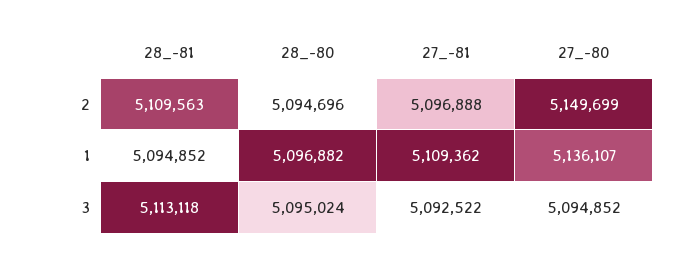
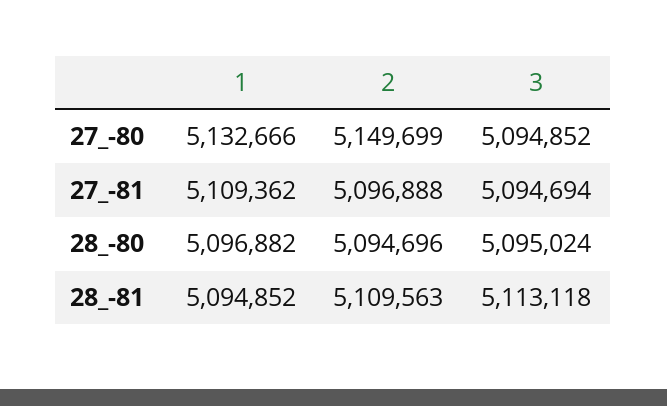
  {
    "28_-81": {
      "2": 5109563,
      "1": 5094852,
      "3": 5113118
    },
    "28_-80": {
      "2": 5094696,
      "1": 5096882,
      "3": 5095024
    },
    "27_-81": {
      "2": 5096888,
      "1": 5109362,
-     "3": 5092522
+     "3": 5094694
    },
    "27_-80": {
      "2": 5149699,
-     "1": 5136107,
+     "1": 5132666,
      "3": 5094852
    }
  }

